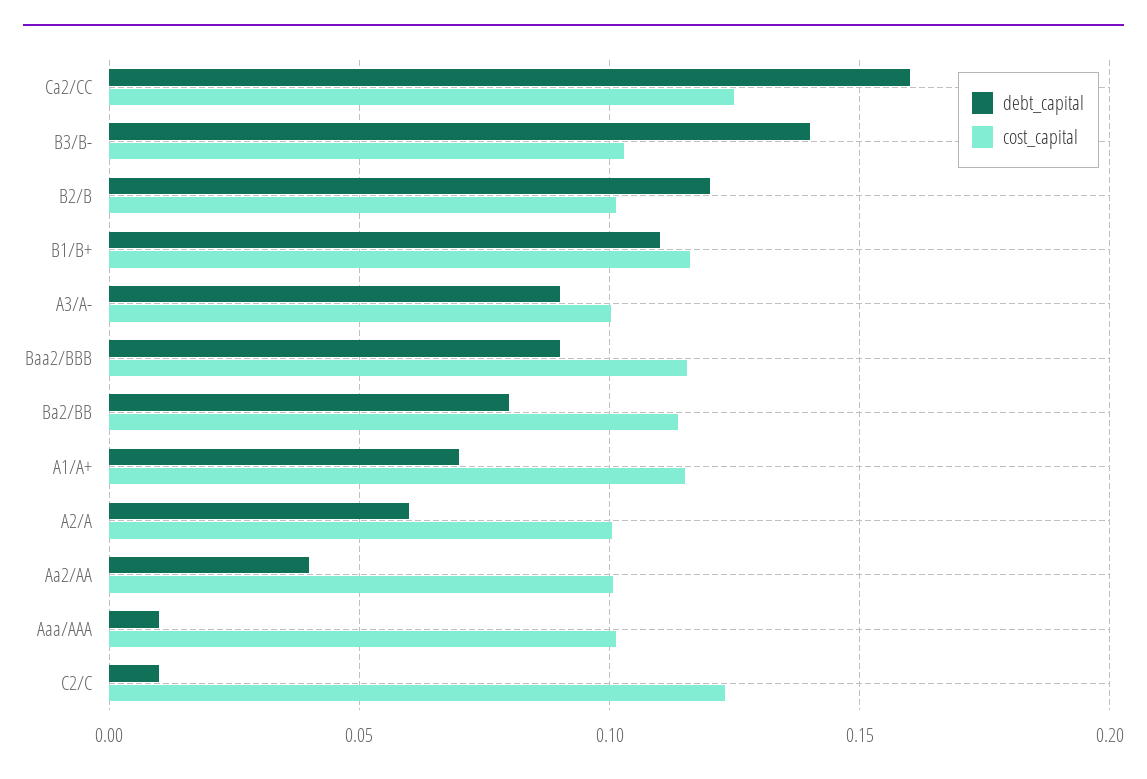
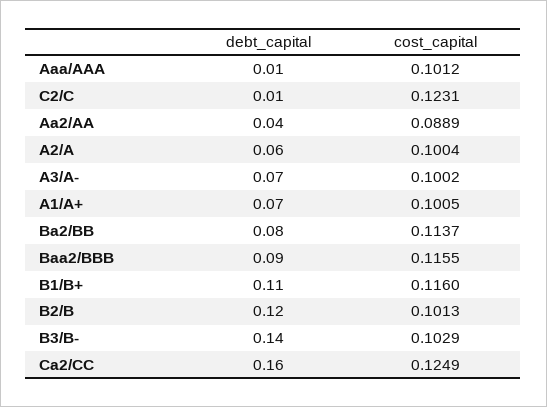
  {
    "debt_capital": {
      "Ca2/CC": 0.16,
      "B3/B-": 0.14,
      "B2/B": 0.12,
      "B1/B+": 0.11,
-     "A3/A-": 0.09,
+     "A3/A-": 0.07,
      "Baa2/BBB": 0.09,
      "Ba2/BB": 0.08,
      "A1/A+": 0.07,
      "A2/A": 0.06,
      "Aa2/AA": 0.04,
      "Aaa/AAA": 0.01,
      "C2/C": 0.01
    },
    "cost_capital": {
      "Ca2/CC": 0.1249,
      "B3/B-": 0.1029,
      "B2/B": 0.1013,
      "B1/B+": 0.116,
      "A3/A-": 0.1002,
      "Baa2/BBB": 0.1155,
      "Ba2/BB": 0.1137,
-     "A1/A+": 0.115,
+     "A1/A+": 0.1005,
      "A2/A": 0.1004,
-     "Aa2/AA": 0.1,
+     "Aa2/AA": 0.0889,
      "Aaa/AAA": 0.1012,
      "C2/C": 0.1231
    }
  }

